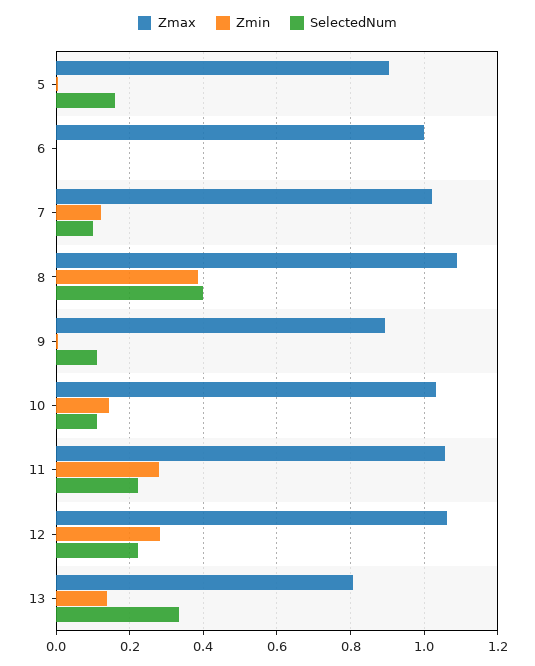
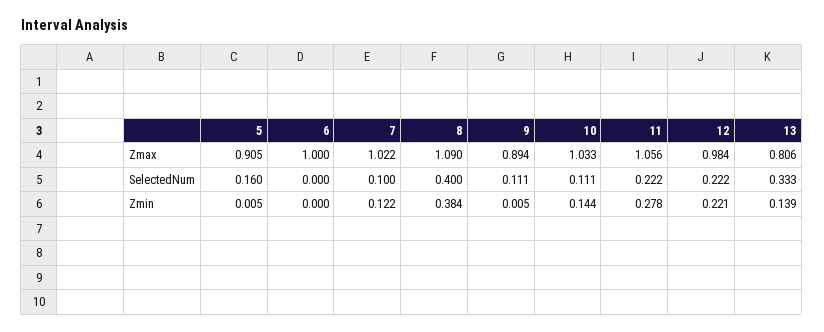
  {
    "Zmax": {
      "5": 0.905,
      "6": 1,
      "7": 1.022,
      "8": 1.09,
      "9": 0.894,
      "10": 1.033,
      "11": 1.056,
-     "12": 1.06,
+     "12": 0.984,
      "13": 0.806
    },
    "Zmin": {
      "5": 0.005,
      "6": 0,
      "7": 0.122,
      "8": 0.384,
      "9": 0.005,
      "10": 0.144,
      "11": 0.278,
-     "12": 0.28,
+     "12": 0.221,
      "13": 0.139
    },
    "SelectedNum": {
      "5": 0.16,
      "6": 0,
      "7": 0.1,
      "8": 0.4,
      "9": 0.111,
      "10": 0.111,
      "11": 0.222,
      "12": 0.222,
      "13": 0.333
    }
  }

